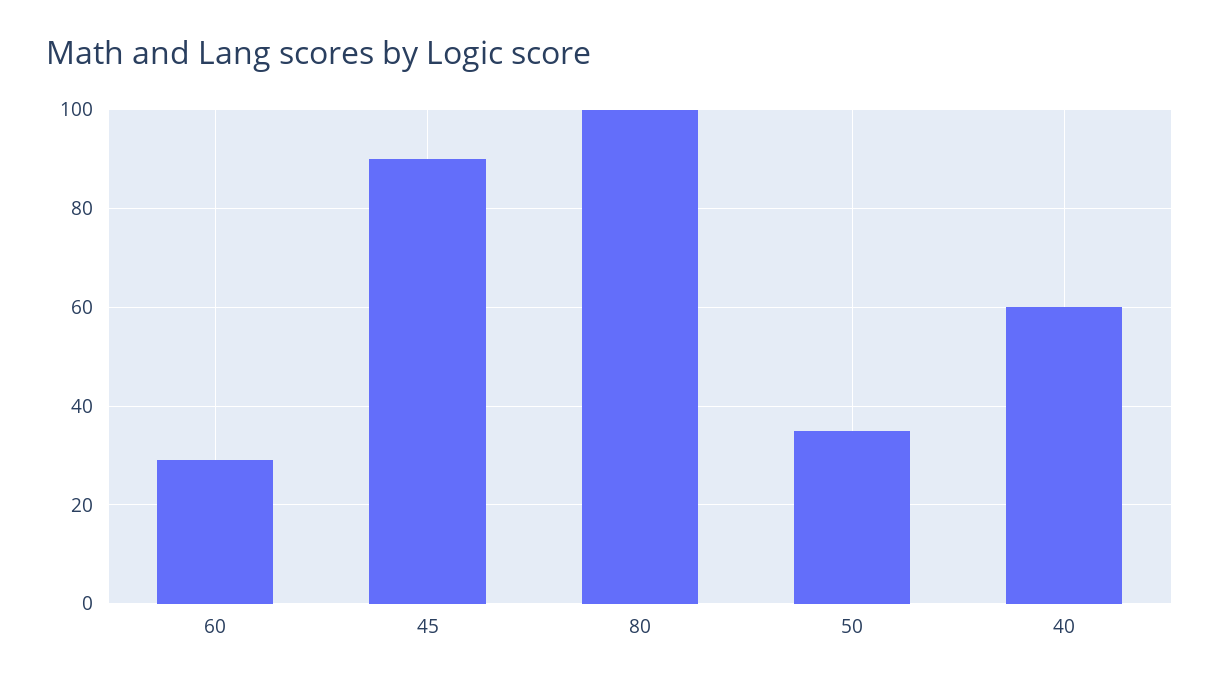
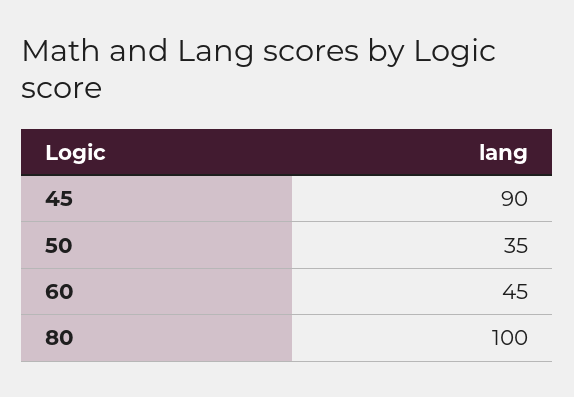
  {
-   "60": 30,
+   "60": 45,
    "45": 90,
    "80": 100,
-   "50": 35,
+   "50": 35
-   "40": 60
  }

